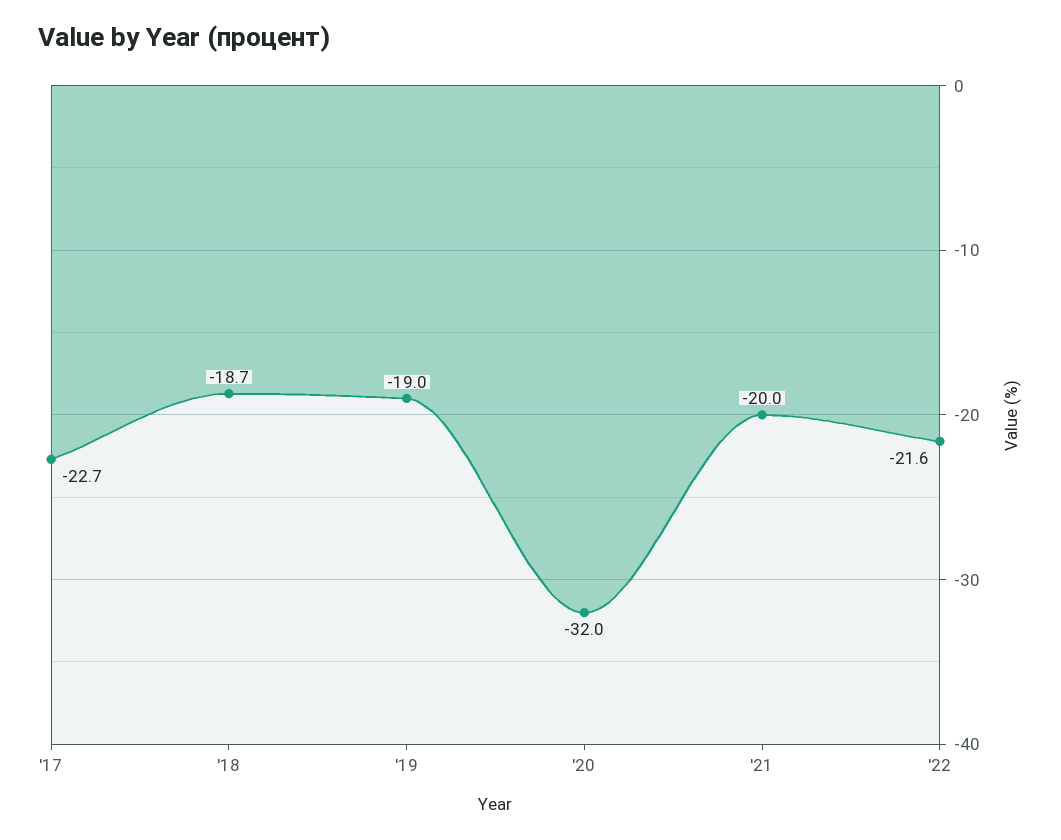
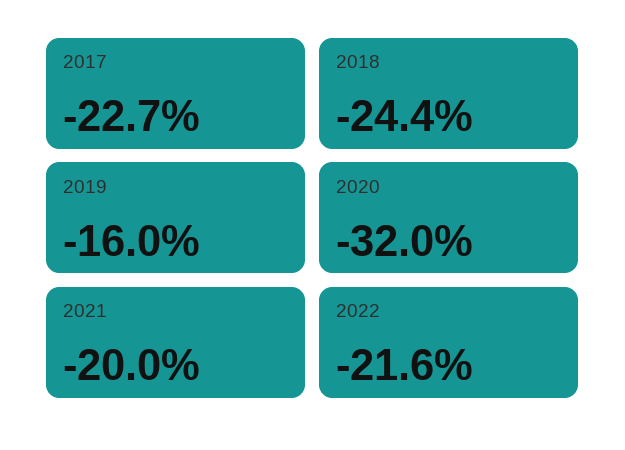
  {
    "'17": -22.7,
-   "'18": -18.7,
+   "'18": -24.4,
-   "'19": -19,
+   "'19": -16,
    "'20": -32,
    "'21": -20,
    "'22": -21.6
  }

